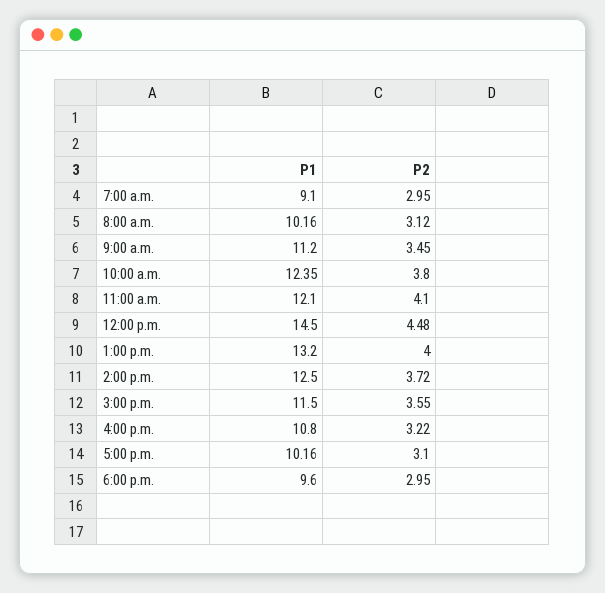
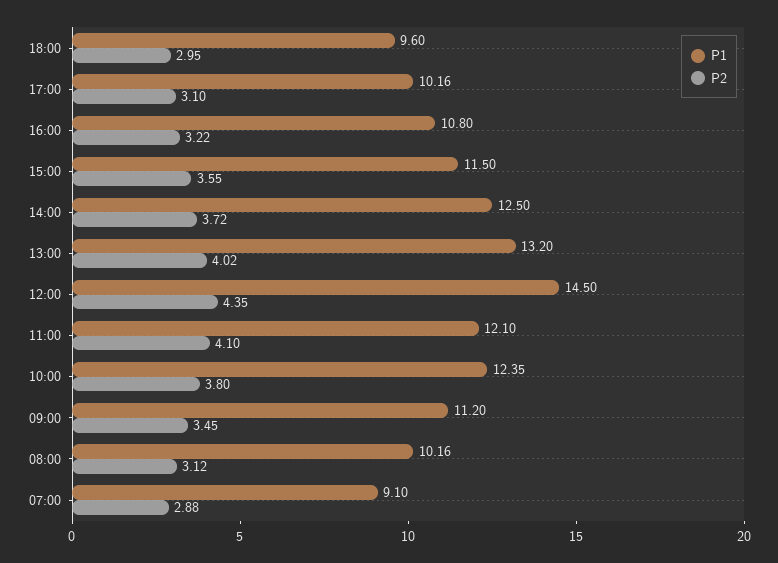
  {
    "P1": {
      "7:00 a.m.": 9.1,
      "8:00 a.m.": 10.16,
      "9:00 a.m.": 11.2,
      "10:00 a.m.": 12.35,
      "11:00 a.m.": 12.1,
      "12:00 p.m.": 14.5,
      "1:00 p.m.": 13.2,
      "2:00 p.m.": 12.5,
      "3:00 p.m.": 11.5,
      "4:00 p.m.": 10.8,
      "5:00 p.m.": 10.16,
      "6:00 p.m.": 9.6
    },
    "P2": {
-     "7:00 a.m.": 2.95,
+     "7:00 a.m.": 2.88,
      "8:00 a.m.": 3.12,
      "9:00 a.m.": 3.45,
      "10:00 a.m.": 3.8,
      "11:00 a.m.": 4.1,
-     "12:00 p.m.": 4.48,
+     "12:00 p.m.": 4.35,
-     "1:00 p.m.": 4,
+     "1:00 p.m.": 4.02,
      "2:00 p.m.": 3.72,
      "3:00 p.m.": 3.55,
      "4:00 p.m.": 3.22,
      "5:00 p.m.": 3.1,
      "6:00 p.m.": 2.95
    }
  }

